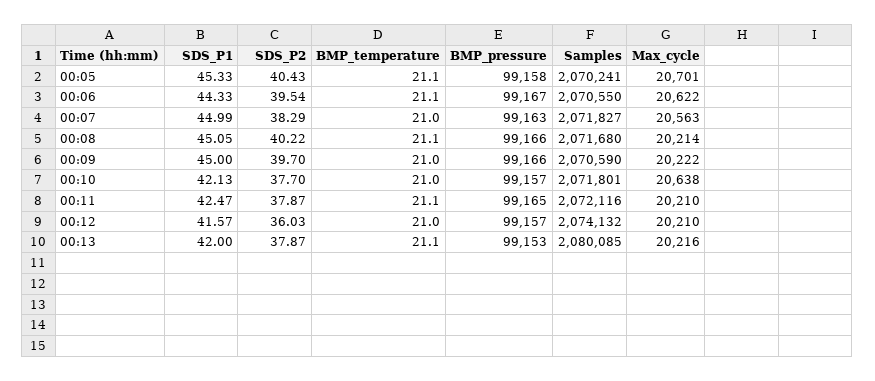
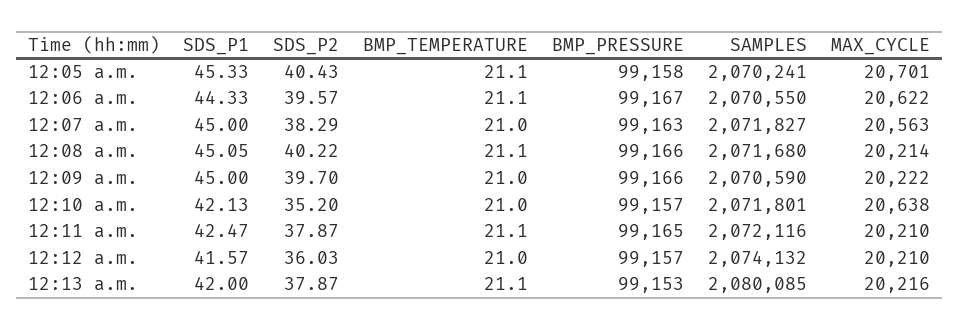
  {
    "SDS_P1": {
      "00:05": 45.33,
      "00:06": 44.33,
-     "00:07": 44.99,
+     "00:07": 45,
      "00:08": 45.05,
      "00:09": 45,
      "00:10": 42.13,
      "00:11": 42.47,
      "00:12": 41.57,
      "00:13": 42
    },
    "SDS_P2": {
      "00:05": 40.43,
-     "00:06": 39.54,
+     "00:06": 39.57,
      "00:07": 38.29,
      "00:08": 40.22,
      "00:09": 39.7,
-     "00:10": 37.7,
+     "00:10": 35.2,
      "00:11": 37.87,
      "00:12": 36.03,
      "00:13": 37.87
    },
    "BMP_temperature": {
      "00:05": 21.1,
      "00:06": 21.1,
      "00:07": 21,
      "00:08": 21.1,
      "00:09": 21,
      "00:10": 21,
      "00:11": 21.1,
      "00:12": 21,
      "00:13": 21.1
    },
    "BMP_pressure": {
      "00:05": 99158,
      "00:06": 99167,
      "00:07": 99163,
      "00:08": 99166,
      "00:09": 99166,
      "00:10": 99157,
      "00:11": 99165,
      "00:12": 99157,
      "00:13": 99153
    },
    "Samples": {
      "00:05": 2070241,
      "00:06": 2070550,
      "00:07": 2071827,
      "00:08": 2071680,
      "00:09": 2070590,
      "00:10": 2071801,
      "00:11": 2072116,
      "00:12": 2074132,
      "00:13": 2080085
    },
    "Max_cycle": {
      "00:05": 20701,
      "00:06": 20622,
      "00:07": 20563,
      "00:08": 20214,
      "00:09": 20222,
      "00:10": 20638,
      "00:11": 20210,
      "00:12": 20210,
      "00:13": 20216
    }
  }

